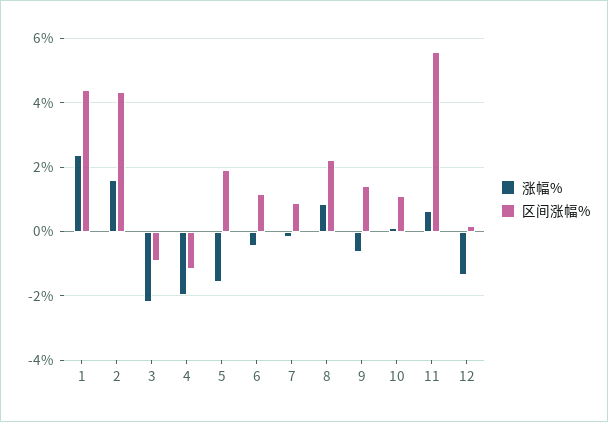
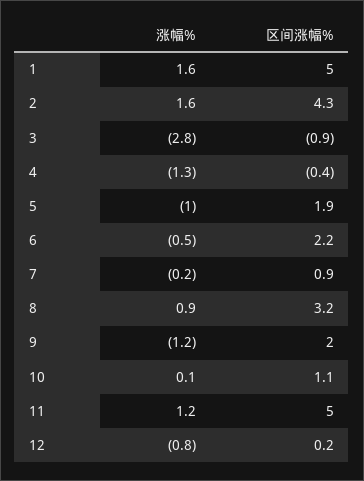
  {
    "涨幅%": {
-     "1": 2.4,
+     "1": 1.6,
      "2": 1.6,
-     "3": -2.2,
+     "3": -2.8,
-     "4": -2,
+     "4": -1.3,
-     "5": -1.6,
+     "5": -1,
      "6": -0.5,
      "7": -0.2,
      "8": 0.9,
-     "9": -0.6,
+     "9": -1.2,
      "10": 0.1,
-     "11": 0.6,
+     "11": 1.2,
-     "12": -1.4
+     "12": -0.8
    },
    "区间涨幅%": {
-     "1": 4.4,
+     "1": 5,
      "2": 4.3,
      "3": -0.9,
-     "4": -1.2,
+     "4": -0.4,
      "5": 1.9,
-     "6": 1.2,
+     "6": 2.2,
      "7": 0.9,
-     "8": 2.2,
+     "8": 3.2,
-     "9": 1.4,
+     "9": 2,
      "10": 1.1,
-     "11": 5.6,
+     "11": 5,
      "12": 0.2
    }
  }

